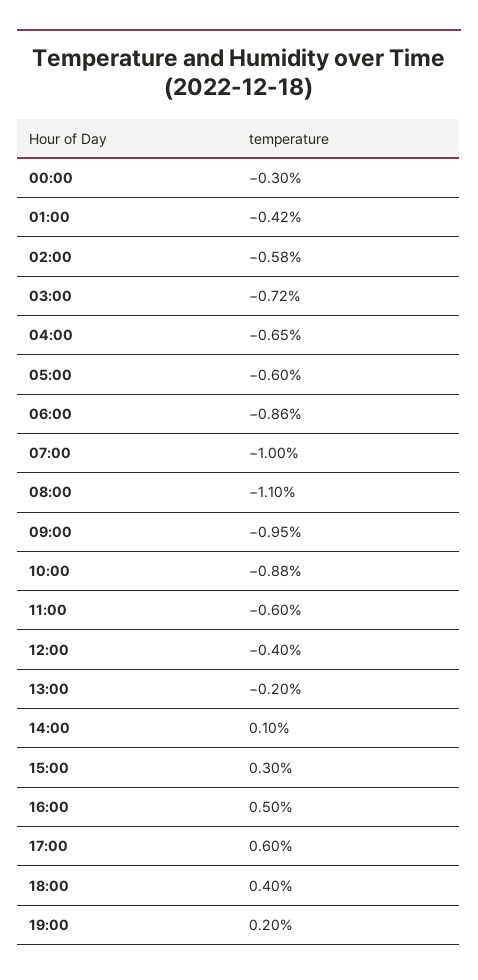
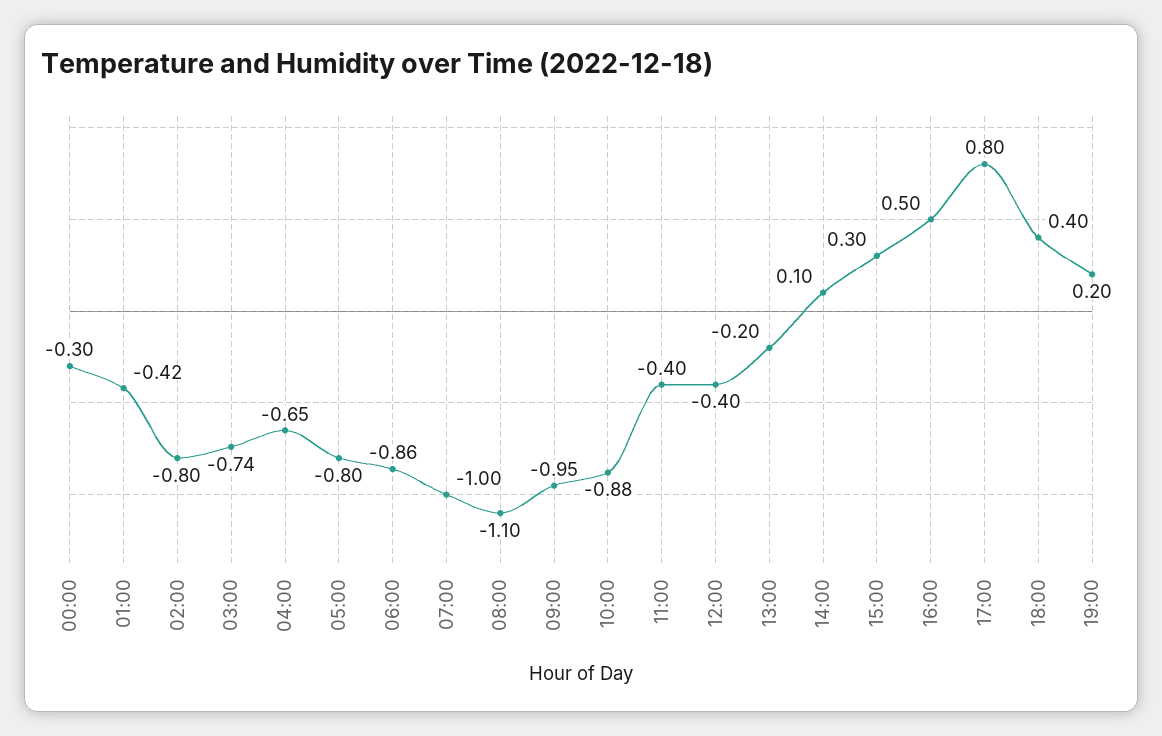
  {
    "00:00": -0.3,
    "01:00": -0.42,
-   "02:00": -0.58,
+   "02:00": -0.8,
-   "03:00": -0.72,
+   "03:00": -0.74,
    "04:00": -0.65,
-   "05:00": -0.6,
+   "05:00": -0.8,
    "06:00": -0.86,
    "07:00": -1,
    "08:00": -1.1,
    "09:00": -0.95,
    "10:00": -0.88,
-   "11:00": -0.6,
+   "11:00": -0.4,
    "12:00": -0.4,
    "13:00": -0.2,
    "14:00": 0.1,
    "15:00": 0.3,
    "16:00": 0.5,
-   "17:00": 0.6,
+   "17:00": 0.8,
    "18:00": 0.4,
    "19:00": 0.2
  }

